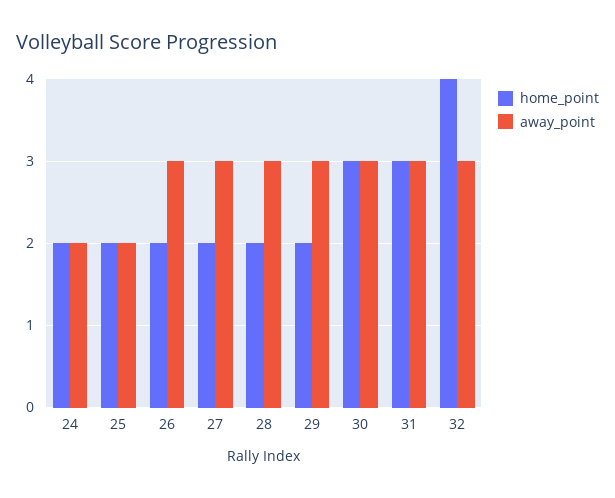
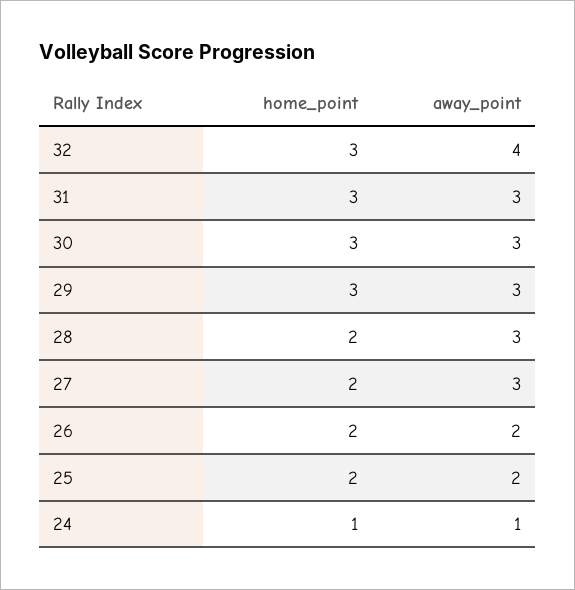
  {
    "home_point": {
-     "24": 2,
+     "24": 1,
      "25": 2,
      "26": 2,
      "27": 2,
      "28": 2,
-     "29": 2,
+     "29": 3,
      "30": 3,
      "31": 3,
-     "32": 4
+     "32": 3
    },
    "away_point": {
-     "24": 2,
+     "24": 1,
      "25": 2,
-     "26": 3,
+     "26": 2,
      "27": 3,
      "28": 3,
      "29": 3,
      "30": 3,
      "31": 3,
-     "32": 3
+     "32": 4
    }
  }

